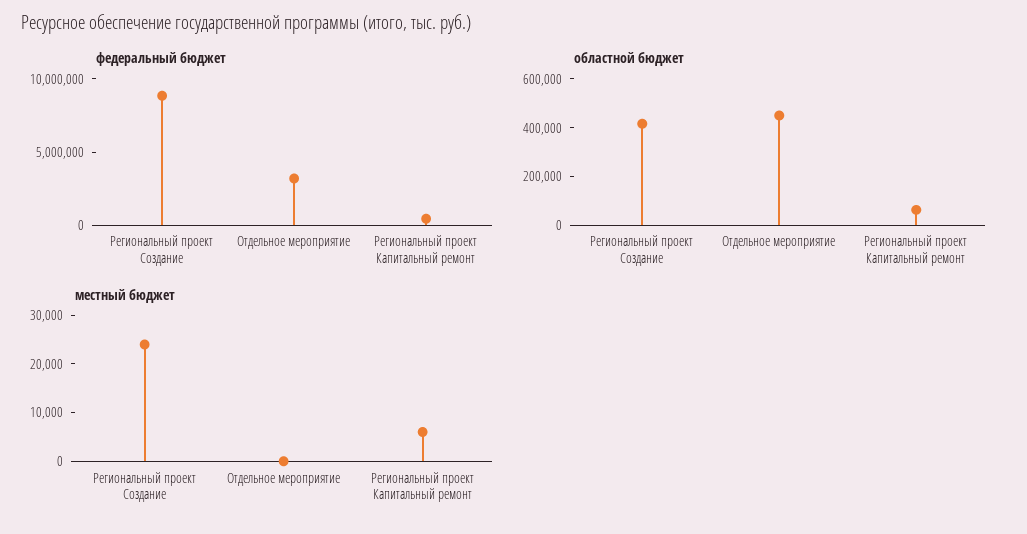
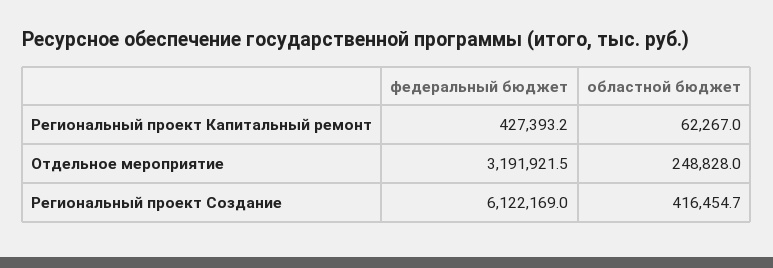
  {
    "федеральный бюджет": {
-     "Региональный проект Создание": 9000000,
+     "Региональный проект Создание": 6122169,
      "Отдельное мероприятие": 3191921.5,
      "Региональный проект Капитальный ремонт": 427393.2
    },
    "областной бюджет": {
      "Региональный проект Создание": 416454.7,
-     "Отдельное мероприятие": 450000,
+     "Отдельное мероприятие": 248828,
      "Региональный проект Капитальный ремонт": 62267
-   },
+   }
-   "местный бюджет": {
-     "Региональный проект Создание": 24000,
-     "Отдельное мероприятие": 0,
-     "Региональный проект Капитальный ремонт": 6000
-   }
  }

